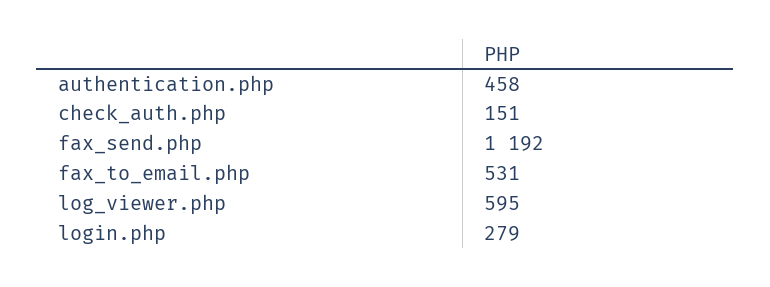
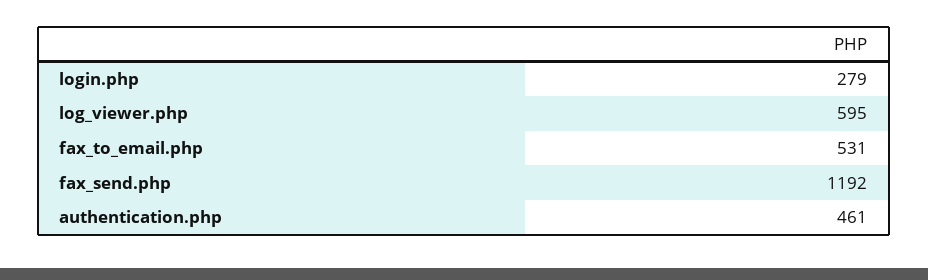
  {
-   "authentication.php": 458,
+   "authentication.php": 461,
-   "check_auth.php": 151,
    "fax_send.php": 1192,
    "fax_to_email.php": 531,
    "log_viewer.php": 595,
    "login.php": 279
  }

